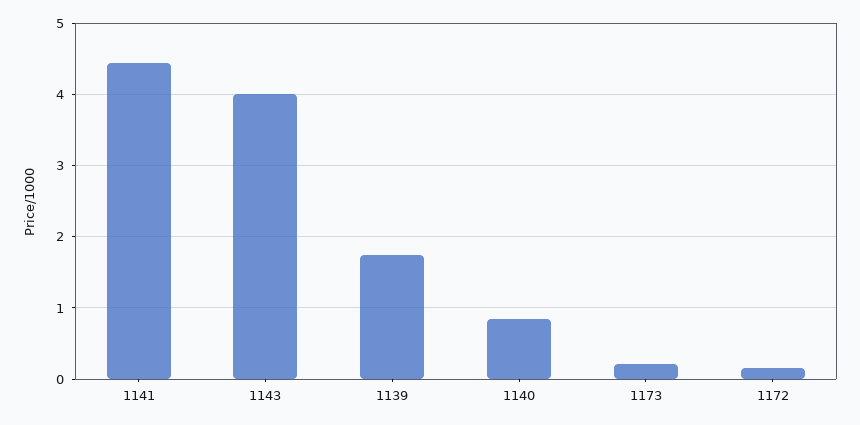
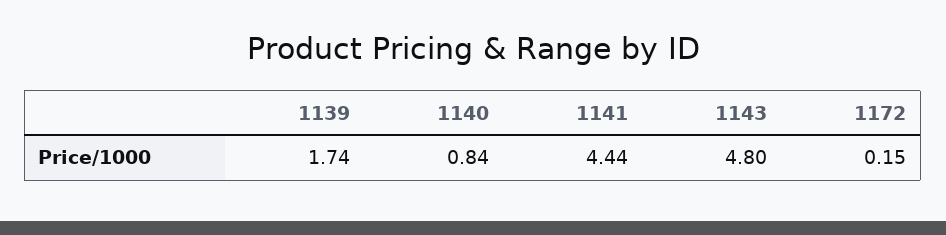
  {
    "1141": 4.44,
-   "1143": 4,
+   "1143": 4.8,
    "1139": 1.74,
    "1140": 0.84,
-   "1173": 0.2,
    "1172": 0.15
  }

